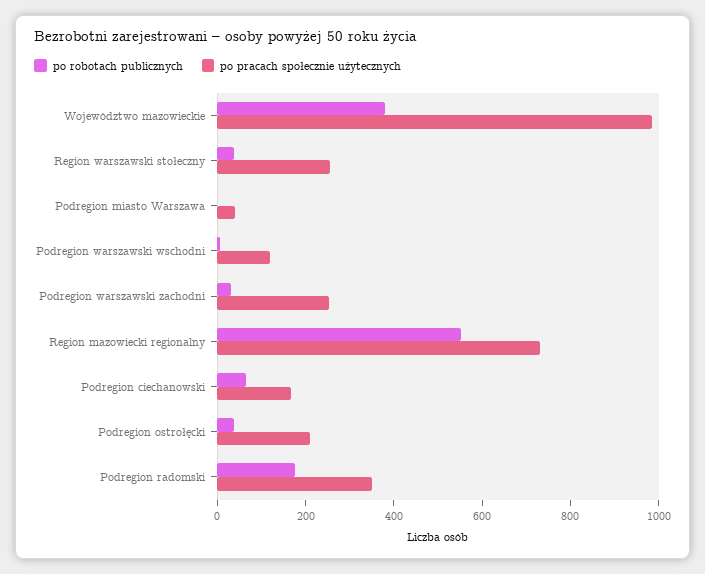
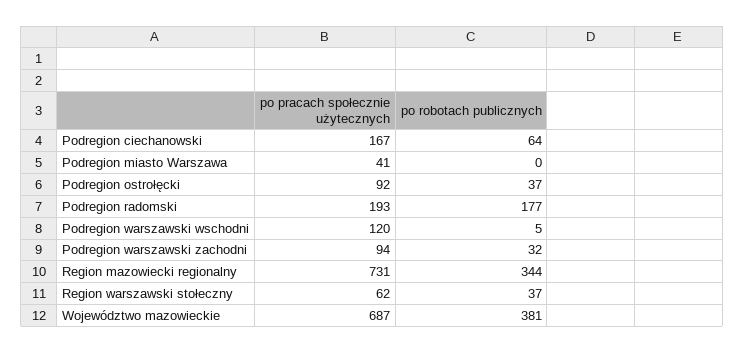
  {
    "po robotach publicznych": {
      "Województwo mazowieckie": 381,
      "Region warszawski stołeczny": 37,
      "Podregion miasto Warszawa": 0,
      "Podregion warszawski wschodni": 5,
      "Podregion warszawski zachodni": 32,
-     "Region mazowiecki regionalny": 550,
+     "Region mazowiecki regionalny": 344,
      "Podregion ciechanowski": 64,
      "Podregion ostrołęcki": 37,
      "Podregion radomski": 177
    },
    "po pracach społecznie użytecznych": {
-     "Województwo mazowieckie": 1000,
+     "Województwo mazowieckie": 687,
-     "Region warszawski stołeczny": 250,
+     "Region warszawski stołeczny": 62,
      "Podregion miasto Warszawa": 41,
      "Podregion warszawski wschodni": 120,
-     "Podregion warszawski zachodni": 250,
+     "Podregion warszawski zachodni": 94,
      "Region mazowiecki regionalny": 731,
      "Podregion ciechanowski": 167,
-     "Podregion ostrołęcki": 200,
+     "Podregion ostrołęcki": 92,
-     "Podregion radomski": 350
+     "Podregion radomski": 193
    }
  }

